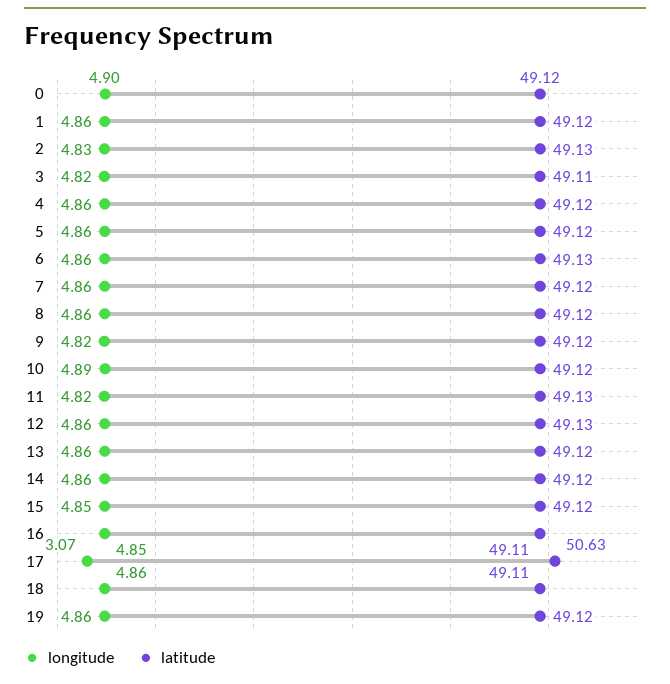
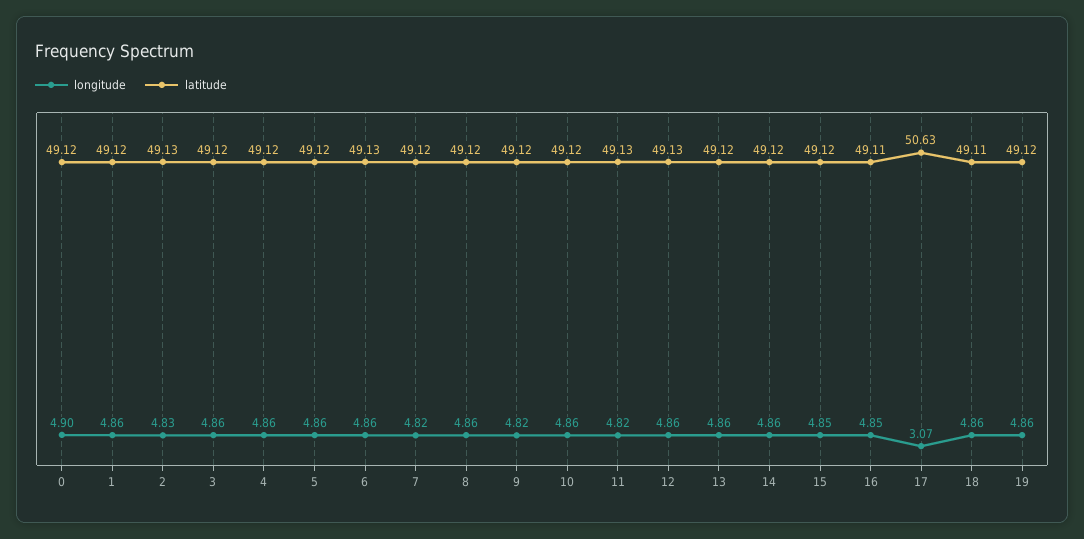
  {
    "longitude": {
      "0": 4.9,
      "1": 4.86,
      "2": 4.83,
-     "3": 4.82,
+     "3": 4.86,
      "4": 4.86,
      "5": 4.86,
      "6": 4.86,
-     "7": 4.86,
+     "7": 4.82,
      "8": 4.86,
      "9": 4.82,
-     "10": 4.89,
+     "10": 4.86,
      "11": 4.82,
      "12": 4.86,
      "13": 4.86,
      "14": 4.86,
      "15": 4.85,
      "16": 4.85,
      "17": 3.07,
      "18": 4.86,
      "19": 4.86
    },
    "latitude": {
      "0": 49.12,
      "1": 49.12,
      "2": 49.13,
-     "3": 49.11,
+     "3": 49.12,
      "4": 49.12,
      "5": 49.12,
      "6": 49.13,
      "7": 49.12,
      "8": 49.12,
      "9": 49.12,
      "10": 49.12,
      "11": 49.13,
      "12": 49.13,
      "13": 49.12,
      "14": 49.12,
      "15": 49.12,
      "16": 49.11,
      "17": 50.63,
      "18": 49.11,
      "19": 49.12
    }
  }

